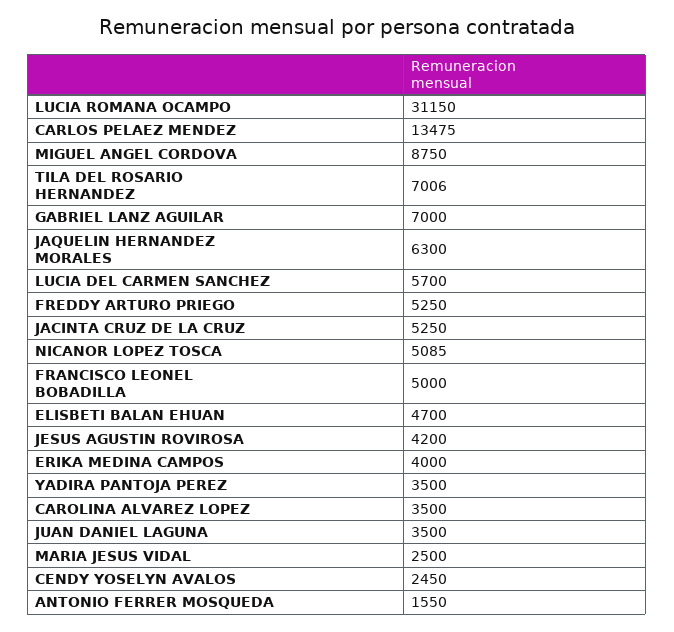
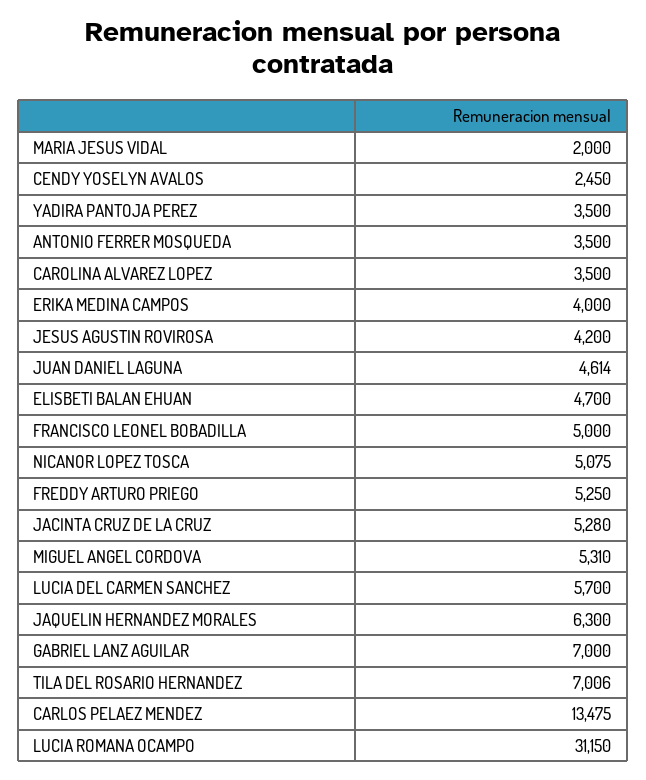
  {
    "LUCIA ROMANA OCAMPO": 31150,
    "CARLOS PELAEZ MENDEZ": 13475,
-   "MIGUEL ANGEL CORDOVA": 8750,
+   "MIGUEL ANGEL CORDOVA": 5310,
    "TILA DEL ROSARIO HERNANDEZ": 7006,
    "GABRIEL LANZ AGUILAR": 7000,
    "JAQUELIN HERNANDEZ MORALES": 6300,
    "LUCIA DEL CARMEN SANCHEZ": 5700,
    "FREDDY ARTURO PRIEGO": 5250,
-   "JACINTA CRUZ DE LA CRUZ": 5250,
+   "JACINTA CRUZ DE LA CRUZ": 5280,
-   "NICANOR LOPEZ TOSCA": 5085,
+   "NICANOR LOPEZ TOSCA": 5075,
    "FRANCISCO LEONEL BOBADILLA": 5000,
    "ELISBETI BALAN EHUAN": 4700,
    "JESUS AGUSTIN ROVIROSA": 4200,
    "ERIKA MEDINA CAMPOS": 4000,
    "YADIRA PANTOJA PEREZ": 3500,
    "CAROLINA ALVAREZ LOPEZ": 3500,
-   "JUAN DANIEL LAGUNA": 3500,
+   "JUAN DANIEL LAGUNA": 4614,
-   "MARIA JESUS VIDAL": 2500,
+   "MARIA JESUS VIDAL": 2000,
    "CENDY YOSELYN AVALOS": 2450,
-   "ANTONIO FERRER MOSQUEDA": 1550
+   "ANTONIO FERRER MOSQUEDA": 3500
  }

